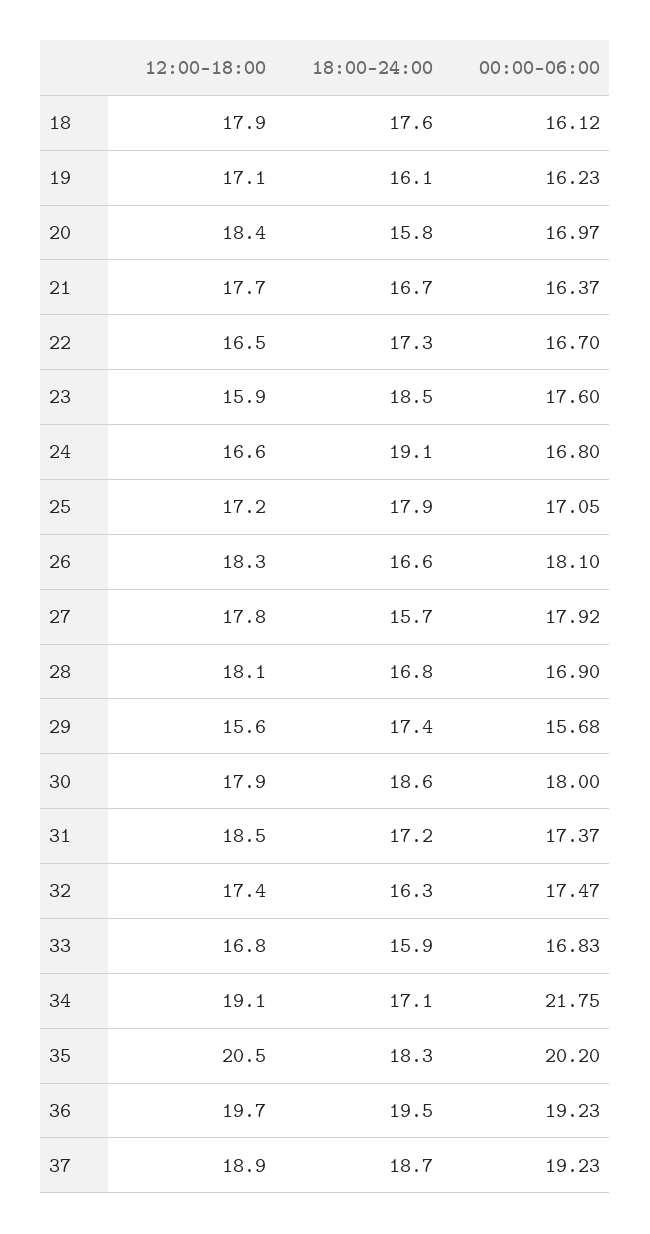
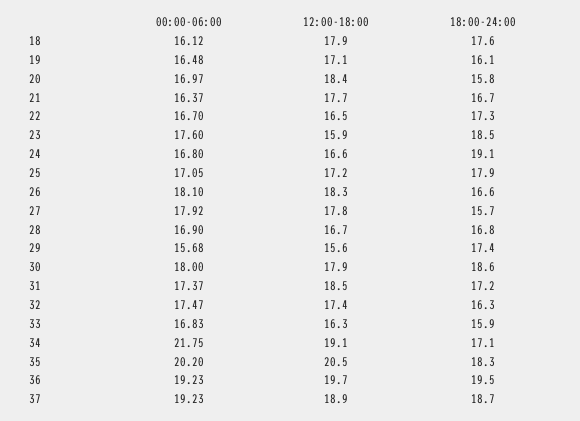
  {
    "12:00-18:00": {
      "18": 17.9,
      "19": 17.1,
      "20": 18.4,
      "21": 17.7,
      "22": 16.5,
      "23": 15.9,
      "24": 16.6,
      "25": 17.2,
      "26": 18.3,
      "27": 17.8,
-     "28": 18.1,
+     "28": 16.7,
      "29": 15.6,
      "30": 17.9,
      "31": 18.5,
      "32": 17.4,
-     "33": 16.8,
+     "33": 16.3,
      "34": 19.1,
      "35": 20.5,
      "36": 19.7,
      "37": 18.9
    },
    "18:00-24:00": {
      "18": 17.6,
      "19": 16.1,
      "20": 15.8,
      "21": 16.7,
      "22": 17.3,
      "23": 18.5,
      "24": 19.1,
      "25": 17.9,
      "26": 16.6,
      "27": 15.7,
      "28": 16.8,
      "29": 17.4,
      "30": 18.6,
      "31": 17.2,
      "32": 16.3,
      "33": 15.9,
      "34": 17.1,
      "35": 18.3,
      "36": 19.5,
      "37": 18.7
    },
    "00:00-06:00": {
      "18": 16.12,
-     "19": 16.23,
+     "19": 16.48,
      "20": 16.97,
      "21": 16.37,
      "22": 16.7,
      "23": 17.6,
      "24": 16.8,
      "25": 17.05,
      "26": 18.1,
      "27": 17.92,
      "28": 16.9,
      "29": 15.68,
      "30": 18,
      "31": 17.37,
      "32": 17.47,
      "33": 16.83,
      "34": 21.75,
      "35": 20.2,
      "36": 19.23,
      "37": 19.23
    }
  }

